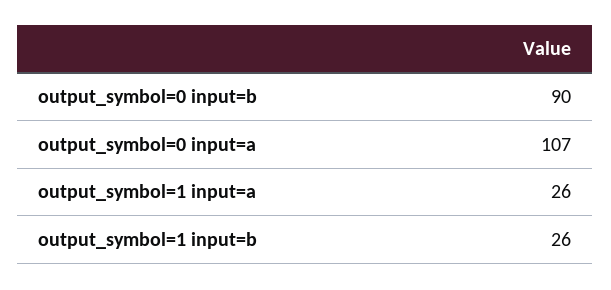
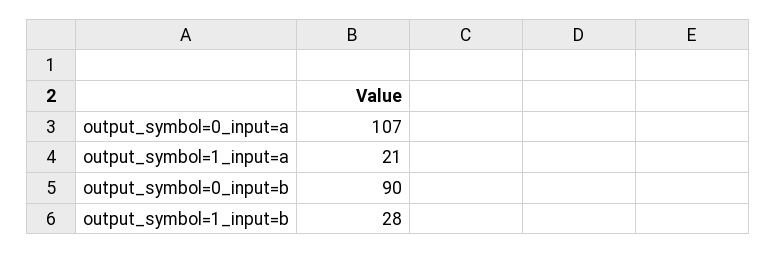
  {
    "output_symbol=0 input=b": 90,
    "output_symbol=0 input=a": 107,
-   "output_symbol=1 input=a": 26,
+   "output_symbol=1 input=a": 21,
-   "output_symbol=1 input=b": 26
+   "output_symbol=1 input=b": 28
  }

